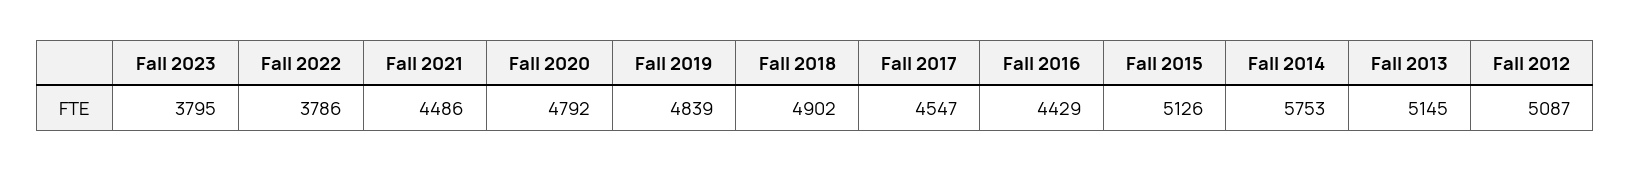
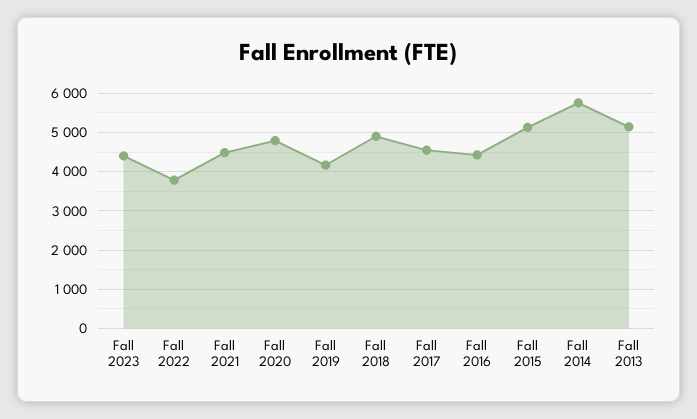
  {
-   "Fall 2023": 3795,
+   "Fall 2023": 4400,
    "Fall 2022": 3786,
    "Fall 2021": 4486,
    "Fall 2020": 4792,
-   "Fall 2019": 4839,
+   "Fall 2019": 4200,
    "Fall 2018": 4902,
    "Fall 2017": 4547,
    "Fall 2016": 4429,
    "Fall 2015": 5126,
    "Fall 2014": 5753,
-   "Fall 2013": 5145,
+   "Fall 2013": 5145
-   "Fall 2012": 5087
  }

